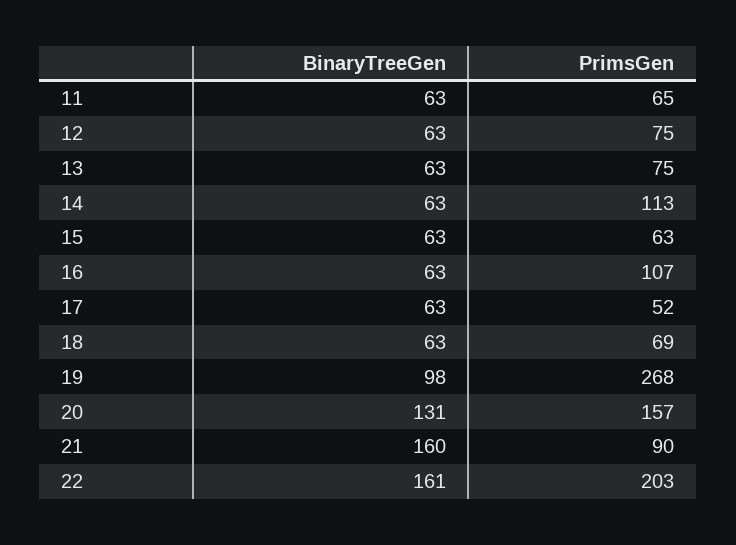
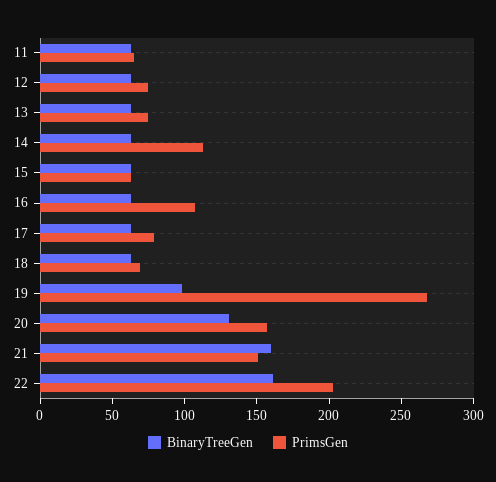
  {
    "BinaryTreeGen": {
      "11": 63,
      "12": 63,
      "13": 63,
      "14": 63,
      "15": 63,
      "16": 63,
      "17": 63,
      "18": 63,
      "19": 98,
      "20": 131,
      "21": 160,
      "22": 161
    },
    "PrimsGen": {
      "11": 65,
      "12": 75,
      "13": 75,
      "14": 113,
      "15": 63,
      "16": 107,
-     "17": 52,
+     "17": 80,
      "18": 69,
      "19": 268,
      "20": 157,
-     "21": 90,
+     "21": 150,
      "22": 203
    }
  }

